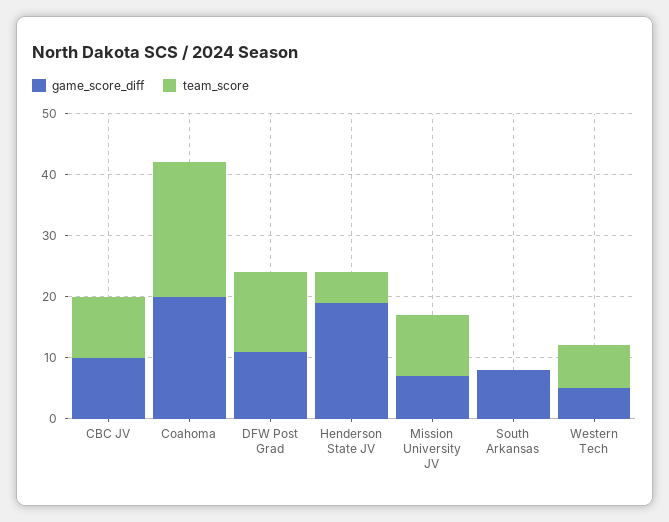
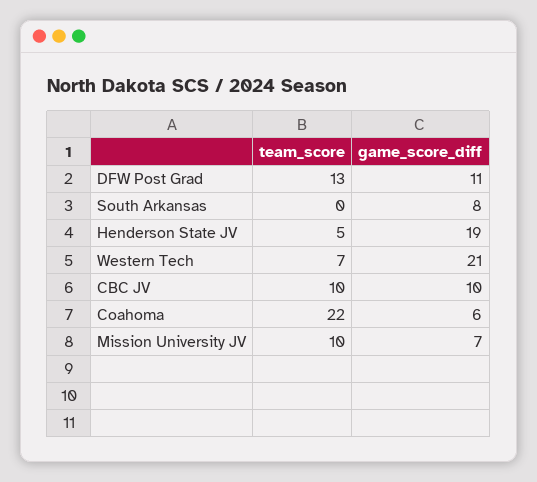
  {
    "game_score_diff": {
      "CBC JV": 10,
-     "Coahoma": 20,
+     "Coahoma": 6,
      "DFW Post Grad": 11,
      "Henderson State JV": 19,
      "Mission University JV": 7,
      "South Arkansas": 8,
-     "Western Tech": 5
+     "Western Tech": 21
    },
    "team_score": {
      "CBC JV": 10,
      "Coahoma": 22,
      "DFW Post Grad": 13,
      "Henderson State JV": 5,
      "Mission University JV": 10,
      "South Arkansas": 0,
      "Western Tech": 7
    }
  }

